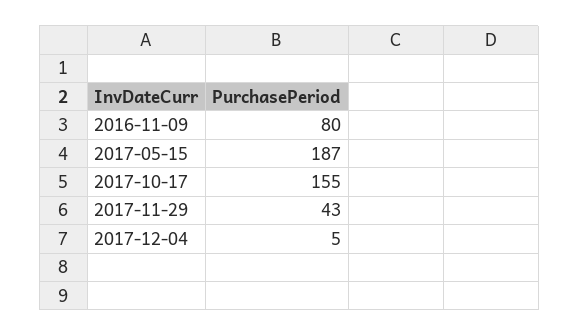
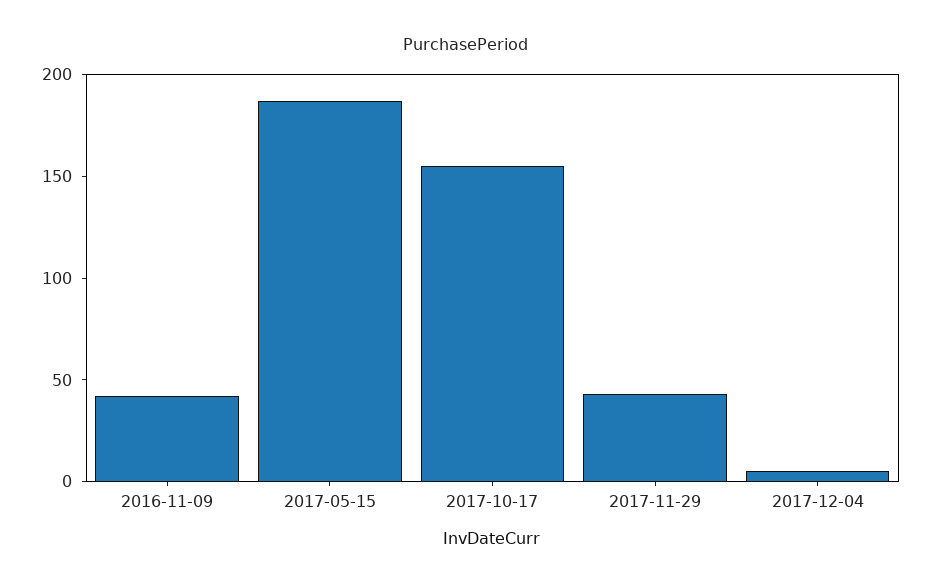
  {
-   "2016-11-09": 80,
+   "2016-11-09": 40,
    "2017-05-15": 187,
    "2017-10-17": 155,
    "2017-11-29": 43,
    "2017-12-04": 5
  }

